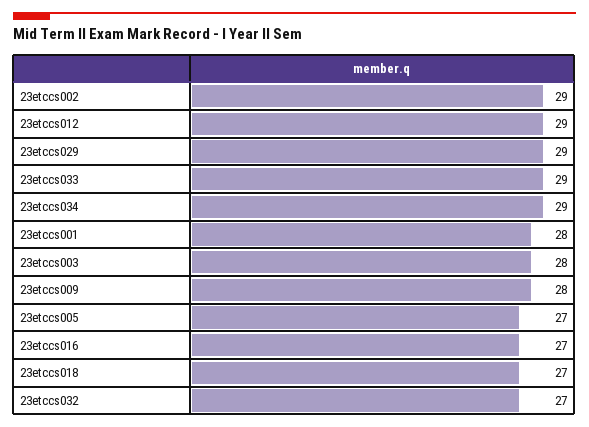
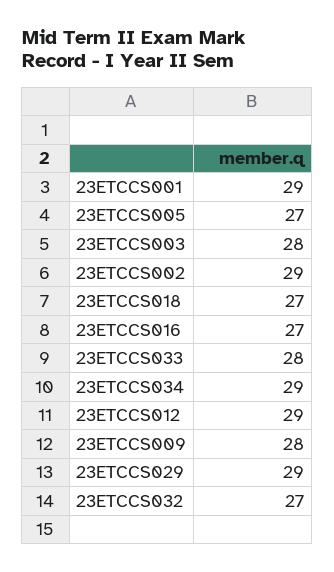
  {
    "23etccs002": 29,
    "23etccs012": 29,
    "23etccs029": 29,
-   "23etccs033": 29,
+   "23etccs033": 28,
    "23etccs034": 29,
-   "23etccs001": 28,
+   "23etccs001": 29,
    "23etccs003": 28,
    "23etccs009": 28,
    "23etccs005": 27,
    "23etccs016": 27,
    "23etccs018": 27,
    "23etccs032": 27
  }

